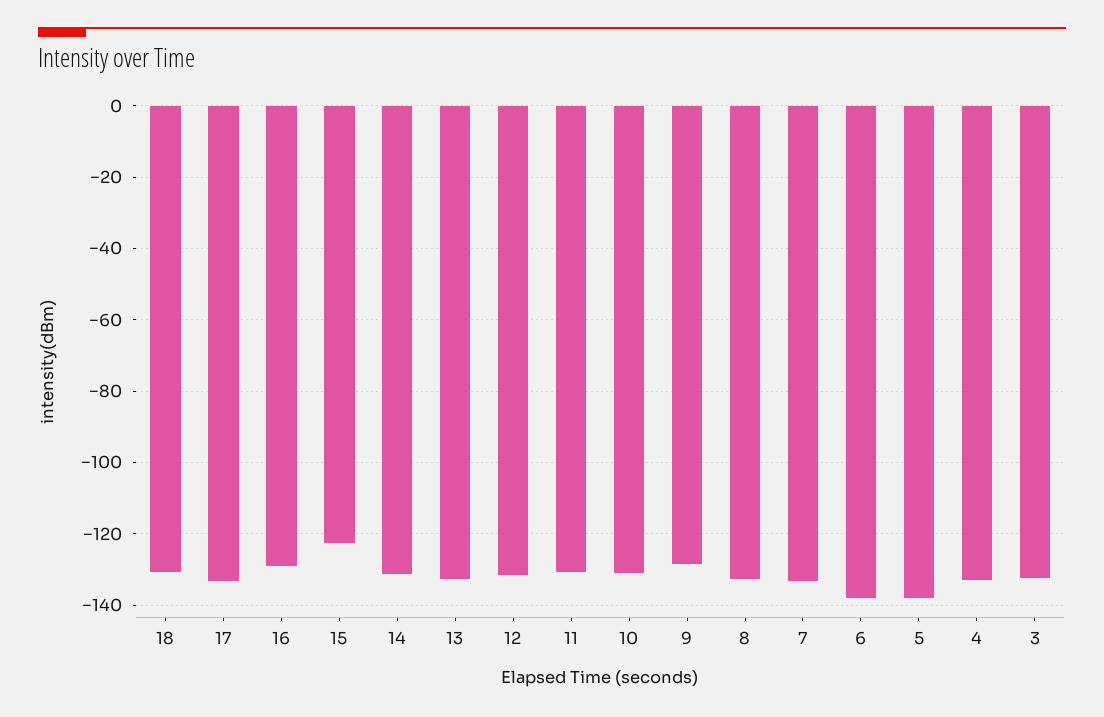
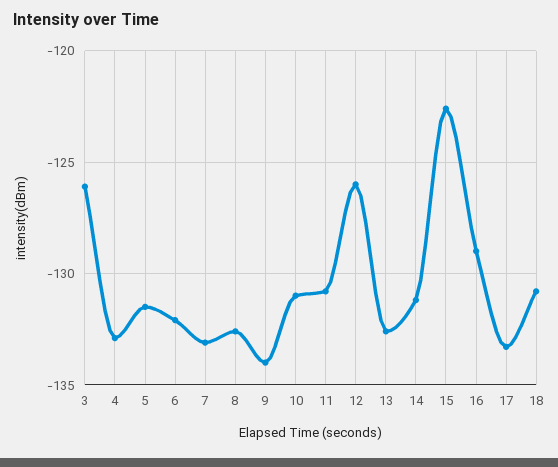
  {
    "18": -131,
    "17": -133.5,
    "16": -129,
    "15": -122.5,
    "14": -131,
    "13": -132.5,
-   "12": -132,
+   "12": -126,
    "11": -131,
    "10": -131,
-   "9": -128,
+   "9": -134,
    "8": -132.5,
    "7": -133,
-   "6": -138,
+   "6": -132,
-   "5": -138,
+   "5": -131.5,
    "4": -133,
-   "3": -132
+   "3": -126
  }

